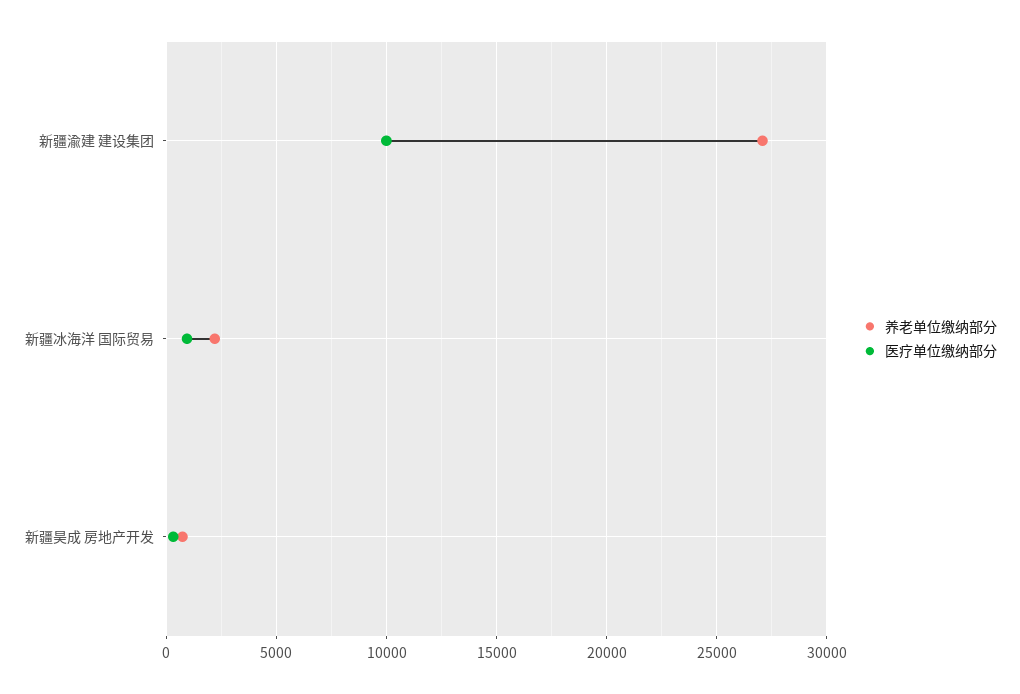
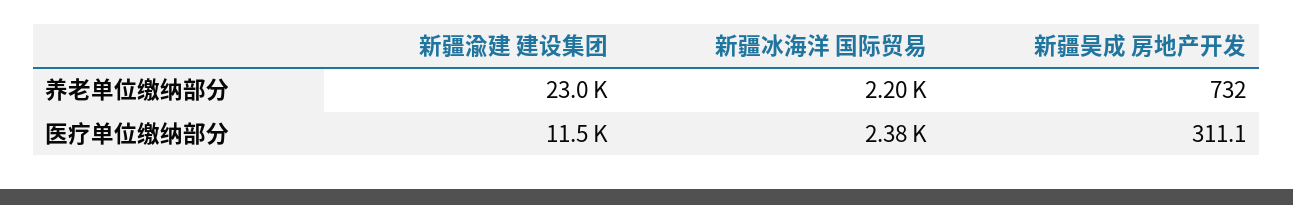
  {
    "养老单位缴纳部分": {
-     "新疆渝建 建设集团": 27000,
+     "新疆渝建 建设集团": 23000,
      "新疆冰海洋 国际贸易": 2200,
      "新疆昊成 房地产开发": 732
    },
    "医疗单位缴纳部分": {
-     "新疆渝建 建设集团": 10000,
+     "新疆渝建 建设集团": 11500,
-     "新疆冰海洋 国际贸易": 1000,
+     "新疆冰海洋 国际贸易": 2380,
      "新疆昊成 房地产开发": 311.1
    }
  }

